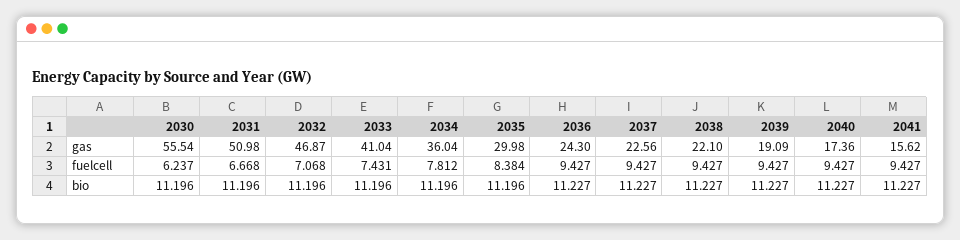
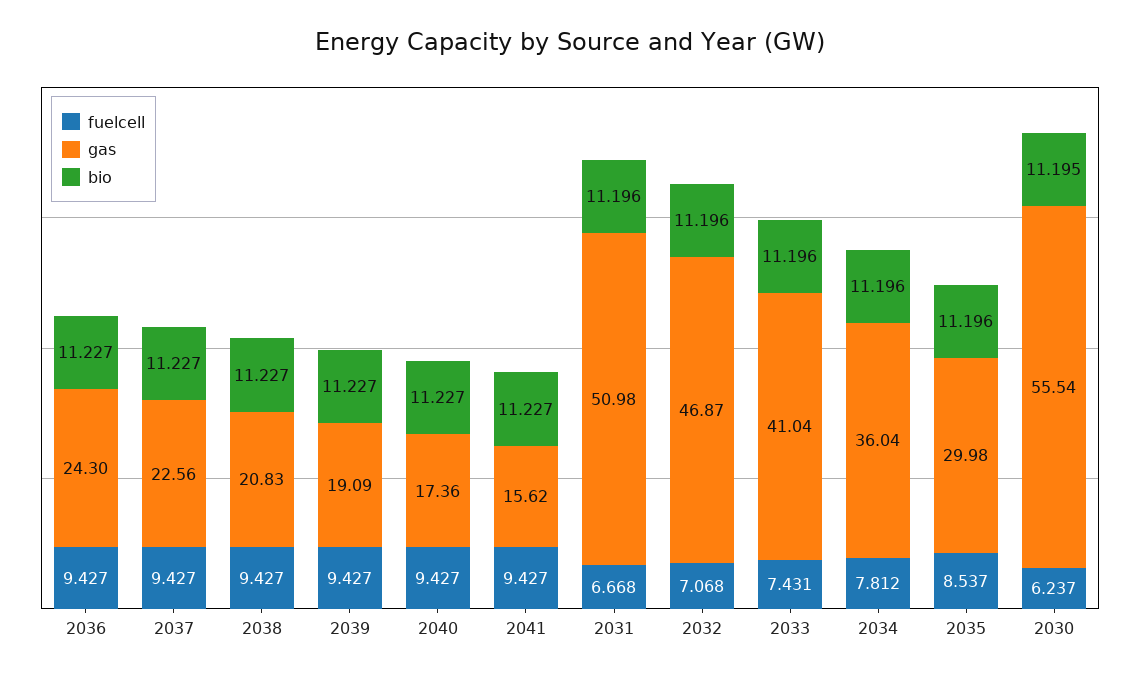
  {
    "gas": {
      "2030": 55.54,
      "2031": 50.98,
      "2032": 46.87,
      "2033": 41.04,
      "2034": 36.04,
      "2035": 29.98,
      "2036": 24.3,
      "2037": 22.56,
-     "2038": 22.1,
+     "2038": 20.83,
      "2039": 19.09,
      "2040": 17.36,
      "2041": 15.62
    },
    "fuelcell": {
      "2030": 6.237,
      "2031": 6.668,
      "2032": 7.068,
      "2033": 7.431,
      "2034": 7.812,
-     "2035": 8.384,
+     "2035": 8.537,
      "2036": 9.427,
      "2037": 9.427,
      "2038": 9.427,
      "2039": 9.427,
      "2040": 9.427,
      "2041": 9.427
    },
    "bio": {
-     "2030": 11.196,
+     "2030": 11.195,
      "2031": 11.196,
      "2032": 11.196,
      "2033": 11.196,
      "2034": 11.196,
      "2035": 11.196,
      "2036": 11.227,
      "2037": 11.227,
      "2038": 11.227,
      "2039": 11.227,
      "2040": 11.227,
      "2041": 11.227
    }
  }

